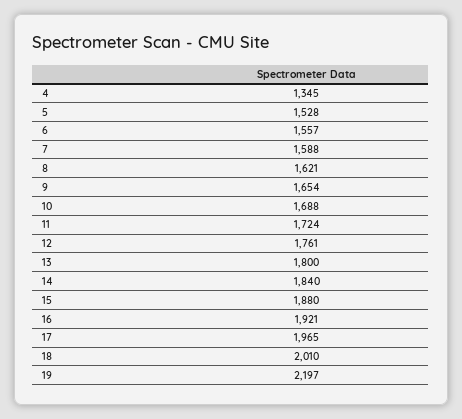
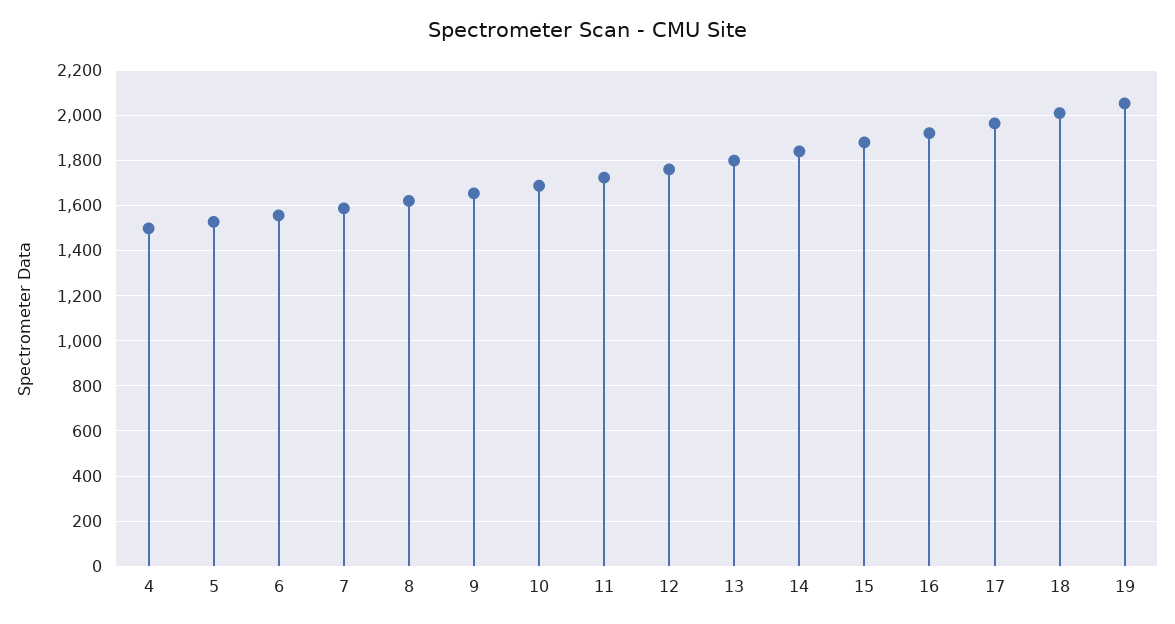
  {
-   "4": 1345,
+   "4": 1500,
    "5": 1528,
    "6": 1557,
    "7": 1588,
    "8": 1621,
    "9": 1654,
    "10": 1688,
    "11": 1724,
    "12": 1761,
    "13": 1800,
    "14": 1840,
    "15": 1880,
    "16": 1921,
    "17": 1965,
    "18": 2010,
-   "19": 2197
+   "19": 2050
  }

